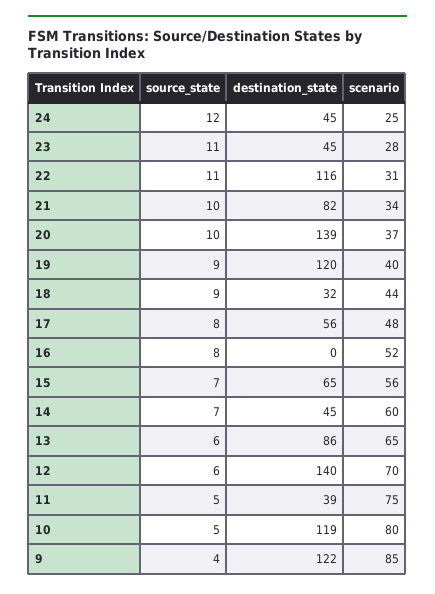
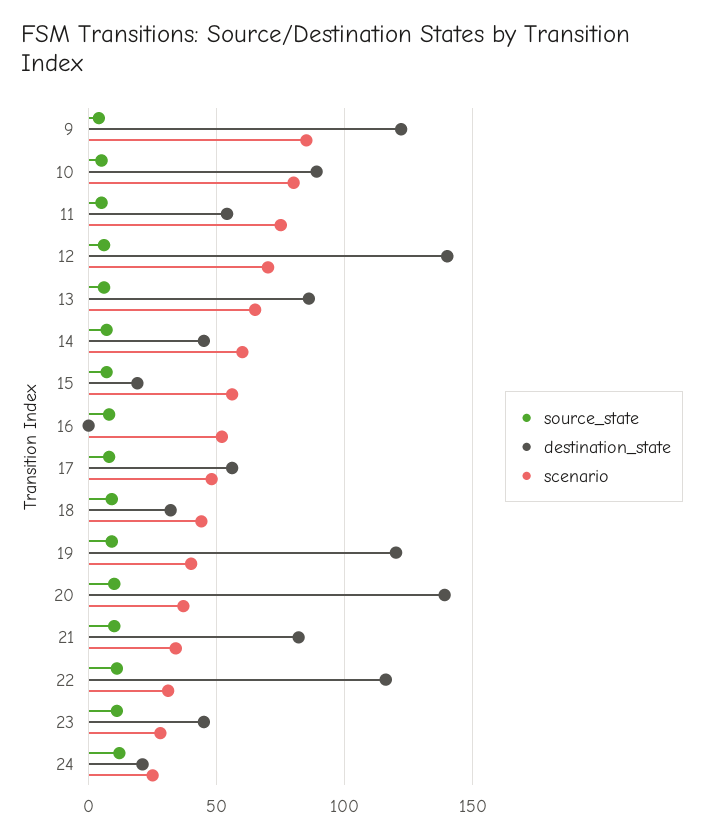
  {
    "source_state": {
      "24": 12,
      "23": 11,
      "22": 11,
      "21": 10,
      "20": 10,
      "19": 9,
      "18": 9,
      "17": 8,
      "16": 8,
      "15": 7,
      "14": 7,
      "13": 6,
      "12": 6,
      "11": 5,
      "10": 5,
      "9": 4
    },
    "destination_state": {
-     "24": 45,
+     "24": 20,
      "23": 45,
      "22": 116,
      "21": 82,
      "20": 139,
      "19": 120,
      "18": 32,
      "17": 56,
      "16": 0,
-     "15": 65,
+     "15": 20,
      "14": 45,
      "13": 86,
      "12": 140,
-     "11": 39,
+     "11": 55,
-     "10": 119,
+     "10": 90,
      "9": 122
    },
    "scenario": {
      "24": 25,
      "23": 28,
      "22": 31,
      "21": 34,
      "20": 37,
      "19": 40,
      "18": 44,
      "17": 48,
      "16": 52,
      "15": 56,
      "14": 60,
      "13": 65,
      "12": 70,
      "11": 75,
      "10": 80,
      "9": 85
    }
  }

